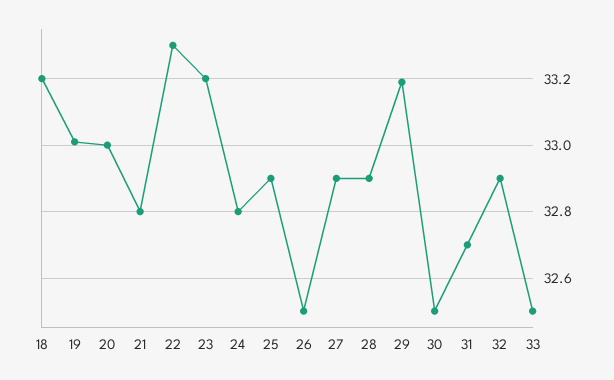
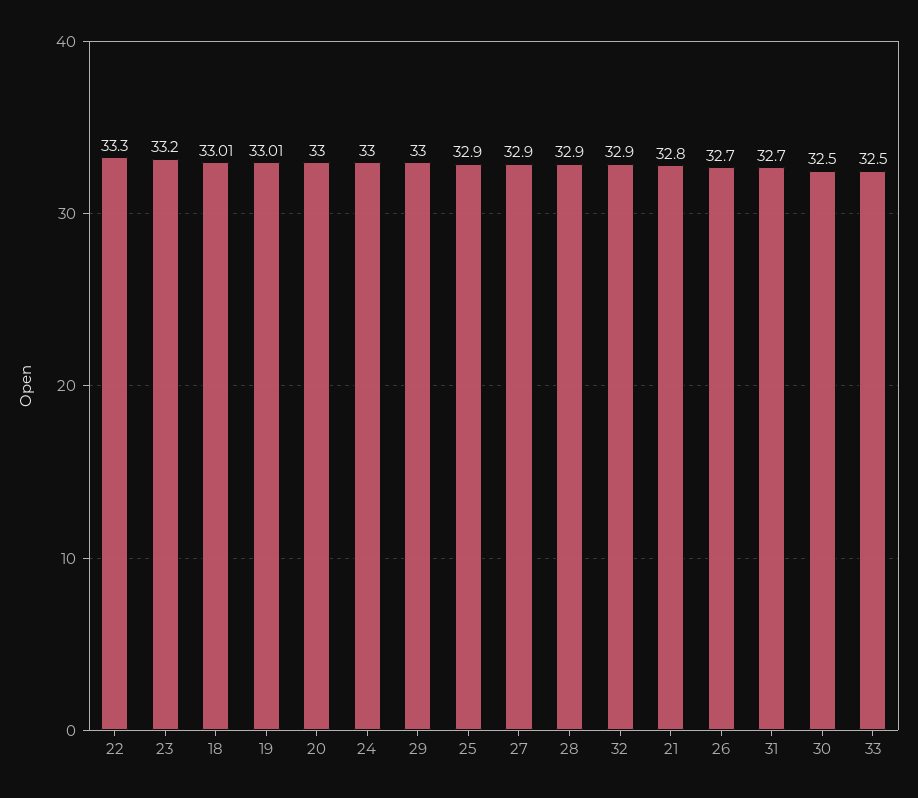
  {
-   "18": 33.2,
+   "18": 33.01,
    "19": 33.01,
    "20": 33,
    "21": 32.8,
    "22": 33.3,
    "23": 33.2,
-   "24": 32.8,
+   "24": 33,
    "25": 32.9,
-   "26": 32.5,
+   "26": 32.7,
    "27": 32.9,
    "28": 32.9,
-   "29": 33.2,
+   "29": 33,
    "30": 32.5,
    "31": 32.7,
    "32": 32.9,
    "33": 32.5
  }

